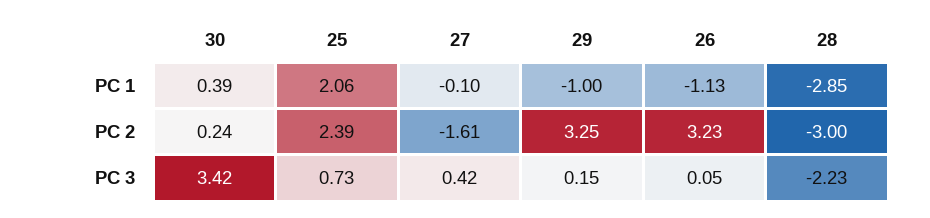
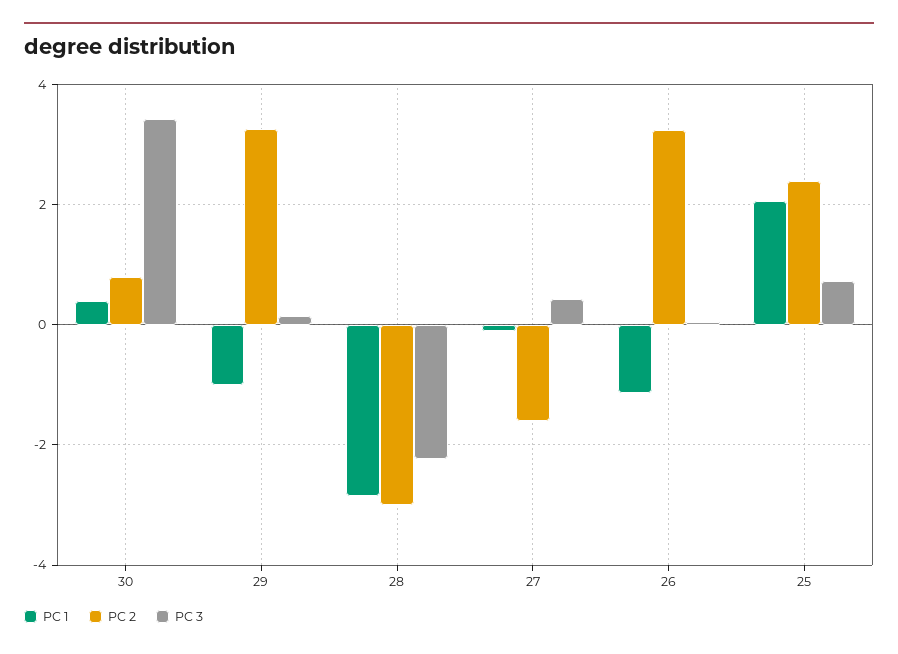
  {
    "PC 1": {
      "30": 0.39,
      "25": 2.06,
      "27": -0.1,
      "29": -1,
      "26": -1.13,
      "28": -2.85
    },
    "PC 2": {
-     "30": 0.24,
+     "30": 0.8,
      "25": 2.39,
      "27": -1.61,
      "29": 3.25,
      "26": 3.23,
      "28": -3
    },
    "PC 3": {
      "30": 3.42,
      "25": 0.73,
      "27": 0.42,
      "29": 0.15,
      "26": 0.05,
      "28": -2.23
    }
  }

